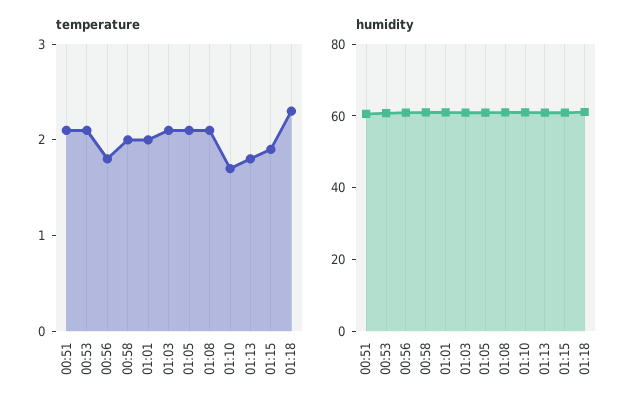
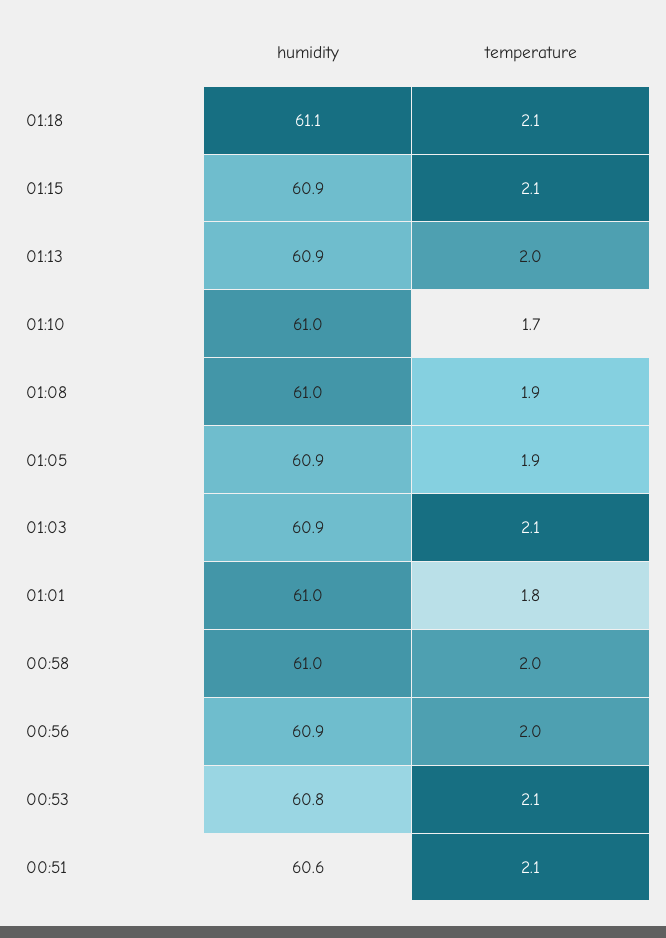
  {
    "temperature": {
      "00:51": 2.1,
      "00:53": 2.1,
-     "00:56": 1.8,
+     "00:56": 2,
      "00:58": 2,
-     "01:01": 2,
+     "01:01": 1.8,
      "01:03": 2.1,
-     "01:05": 2.1,
+     "01:05": 1.9,
-     "01:08": 2.1,
+     "01:08": 1.9,
      "01:10": 1.7,
-     "01:13": 1.8,
+     "01:13": 2,
-     "01:15": 1.9,
+     "01:15": 2.1,
-     "01:18": 2.3
+     "01:18": 2.1
    },
    "humidity": {
      "00:51": 60.6,
      "00:53": 60.8,
      "00:56": 60.9,
      "00:58": 61,
      "01:01": 61,
      "01:03": 60.9,
      "01:05": 60.9,
      "01:08": 61,
      "01:10": 61,
      "01:13": 60.9,
      "01:15": 60.9,
      "01:18": 61.1
    }
  }

